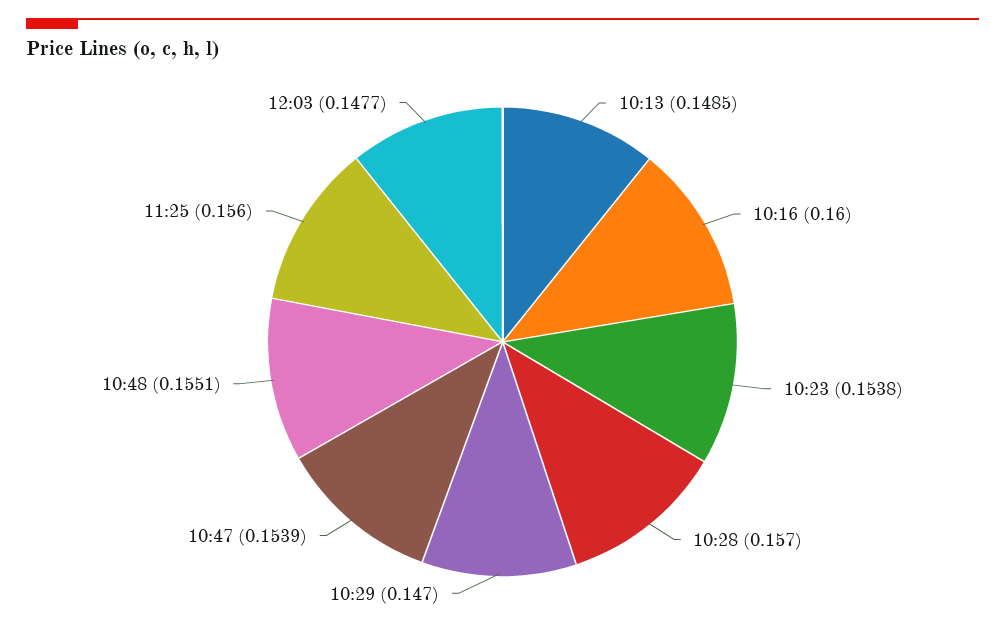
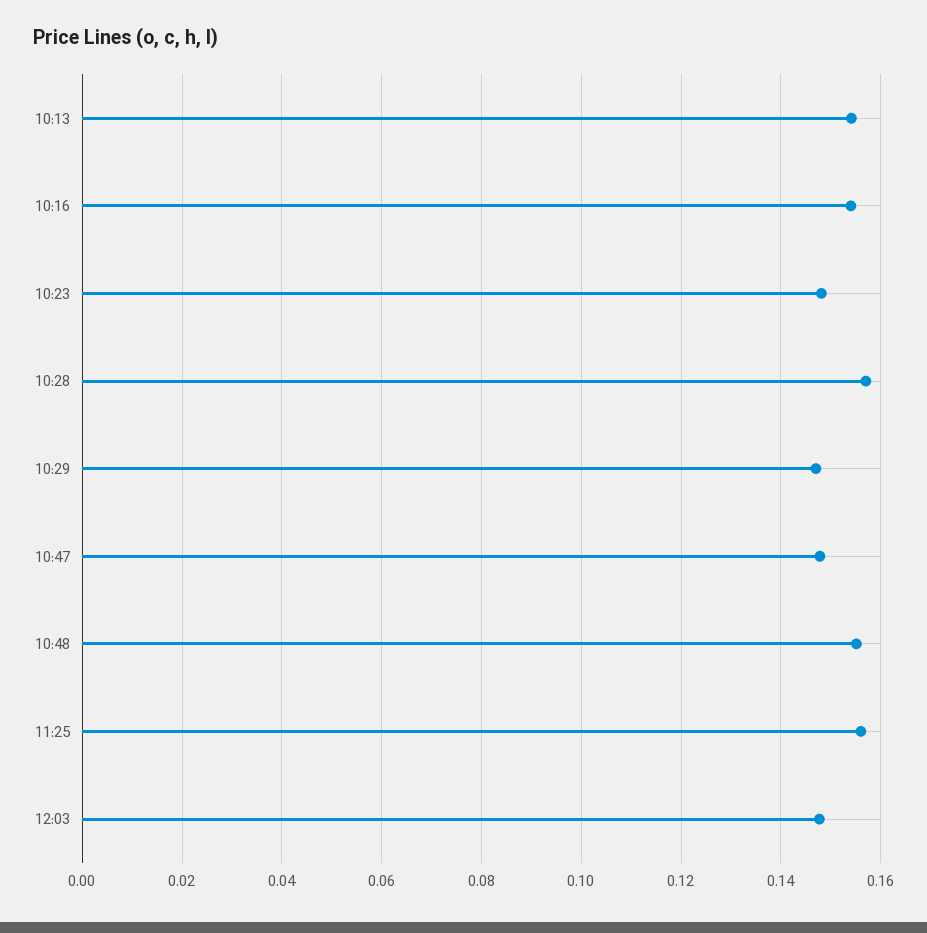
  {
-   "10:13": 0.1485,
+   "10:13": 0.154,
-   "10:16": 0.16,
+   "10:16": 0.154,
-   "10:23": 0.1538,
+   "10:23": 0.148,
    "10:28": 0.157,
    "10:29": 0.147,
-   "10:47": 0.1539,
+   "10:47": 0.148,
    "10:48": 0.1551,
    "11:25": 0.156,
    "12:03": 0.1477
  }

